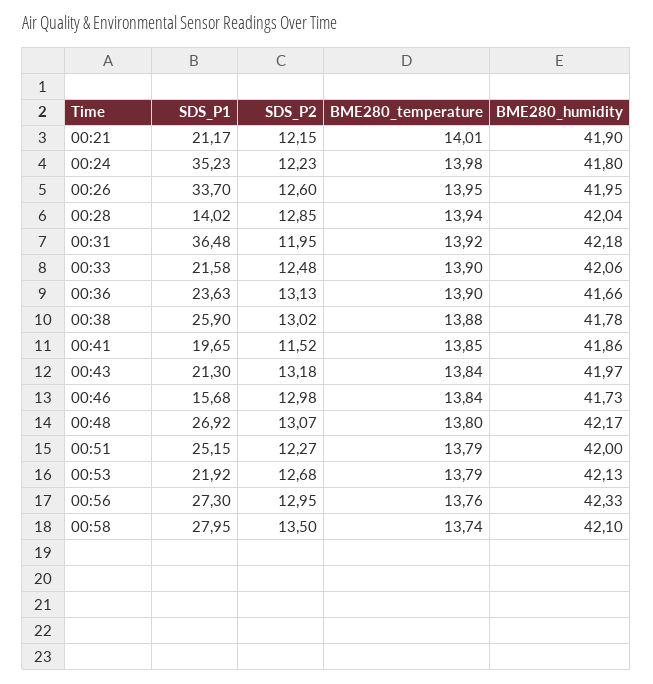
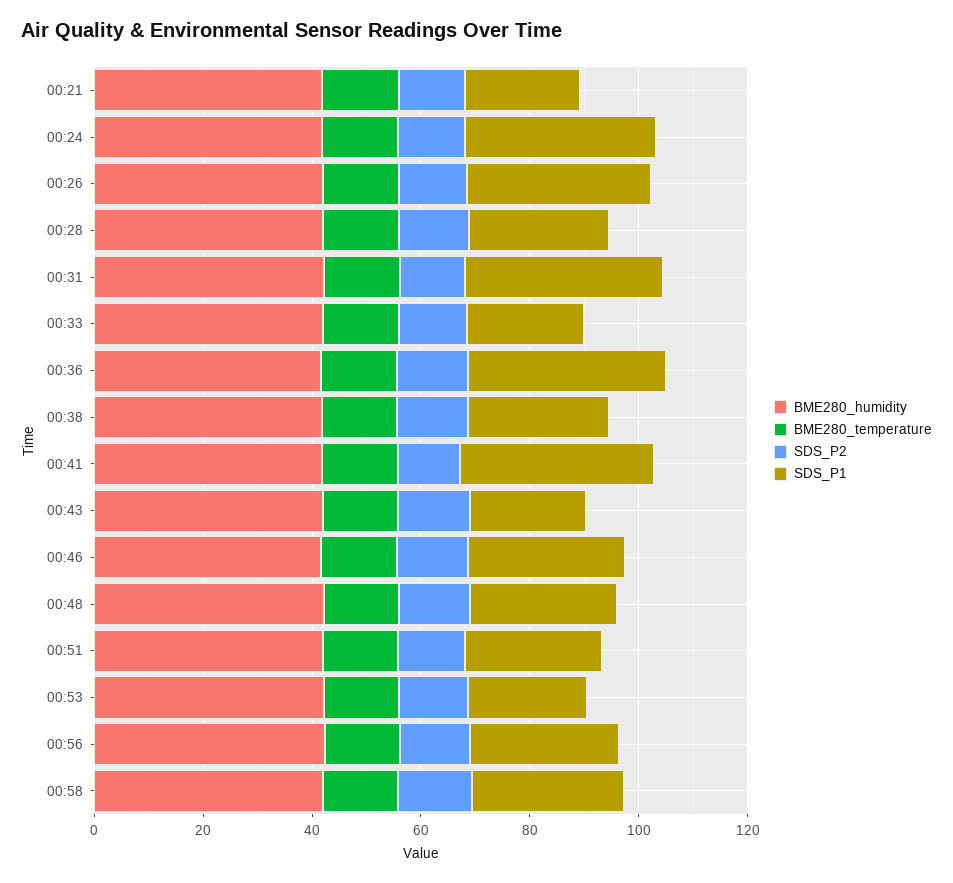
  {
    "SDS_P1": {
      "00:21": 21.17,
      "00:24": 35.23,
      "00:26": 33.7,
-     "00:28": 14.02,
+     "00:28": 25,
      "00:31": 36.48,
      "00:33": 21.58,
-     "00:36": 23.63,
+     "00:36": 35,
      "00:38": 25.9,
-     "00:41": 19.65,
+     "00:41": 35,
      "00:43": 21.3,
-     "00:46": 15.68,
+     "00:46": 30,
      "00:48": 26.92,
      "00:51": 25.15,
      "00:53": 21.92,
      "00:56": 27.3,
      "00:58": 27.95
    },
    "SDS_P2": {
      "00:21": 12.15,
      "00:24": 12.23,
      "00:26": 12.6,
      "00:28": 12.85,
      "00:31": 11.95,
      "00:33": 12.48,
      "00:36": 13.13,
      "00:38": 13.02,
      "00:41": 11.52,
      "00:43": 13.18,
      "00:46": 12.98,
      "00:48": 13.07,
      "00:51": 12.27,
      "00:53": 12.68,
      "00:56": 12.95,
      "00:58": 13.5
    },
    "BME280_temperature": {
      "00:21": 14.01,
      "00:24": 13.98,
      "00:26": 13.95,
      "00:28": 13.94,
      "00:31": 13.92,
      "00:33": 13.9,
      "00:36": 13.9,
      "00:38": 13.88,
      "00:41": 13.85,
      "00:43": 13.84,
      "00:46": 13.84,
      "00:48": 13.8,
      "00:51": 13.79,
      "00:53": 13.79,
      "00:56": 13.76,
      "00:58": 13.74
    },
    "BME280_humidity": {
      "00:21": 41.9,
      "00:24": 41.8,
      "00:26": 41.95,
      "00:28": 42.04,
      "00:31": 42.18,
      "00:33": 42.06,
      "00:36": 41.66,
      "00:38": 41.78,
      "00:41": 41.86,
      "00:43": 41.97,
      "00:46": 41.73,
      "00:48": 42.17,
      "00:51": 42,
      "00:53": 42.13,
      "00:56": 42.33,
      "00:58": 42.1
    }
  }

